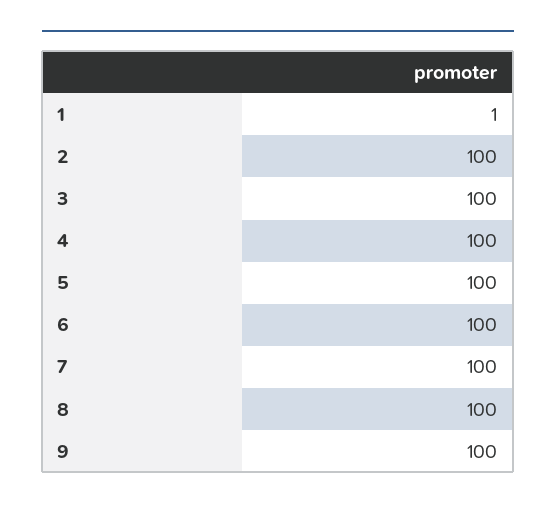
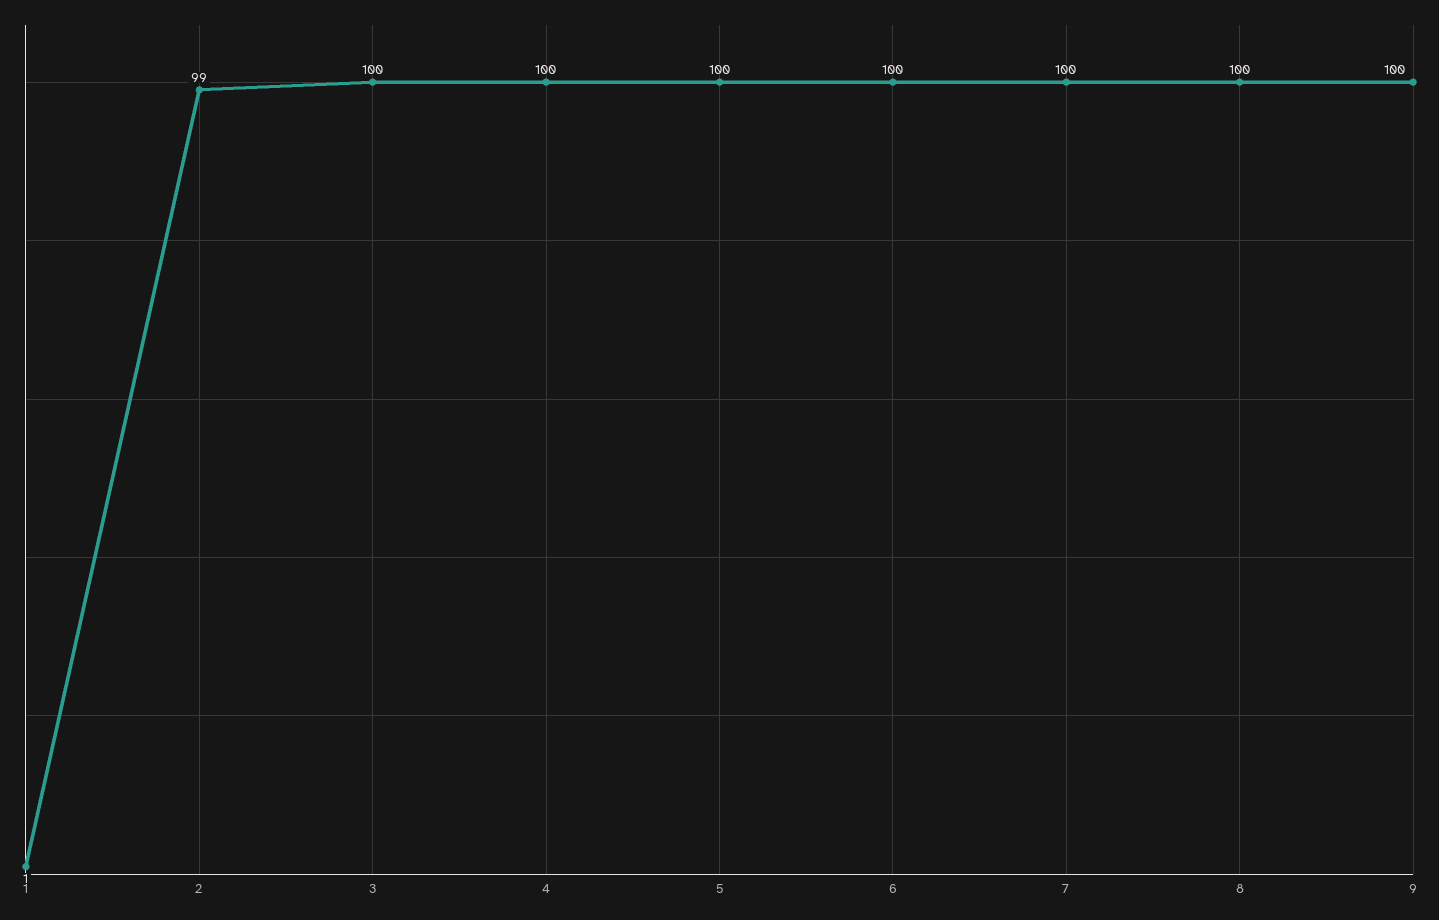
  {
    "1": 1,
-   "2": 100,
+   "2": 99,
    "3": 100,
    "4": 100,
    "5": 100,
    "6": 100,
    "7": 100,
    "8": 100,
    "9": 100
  }

